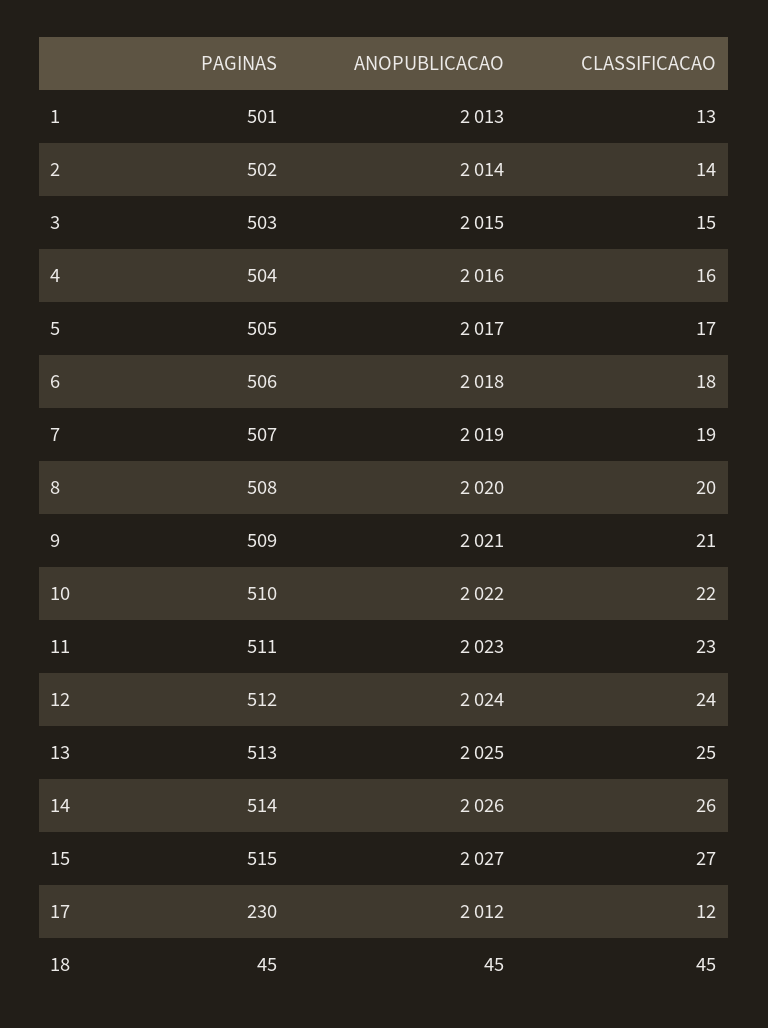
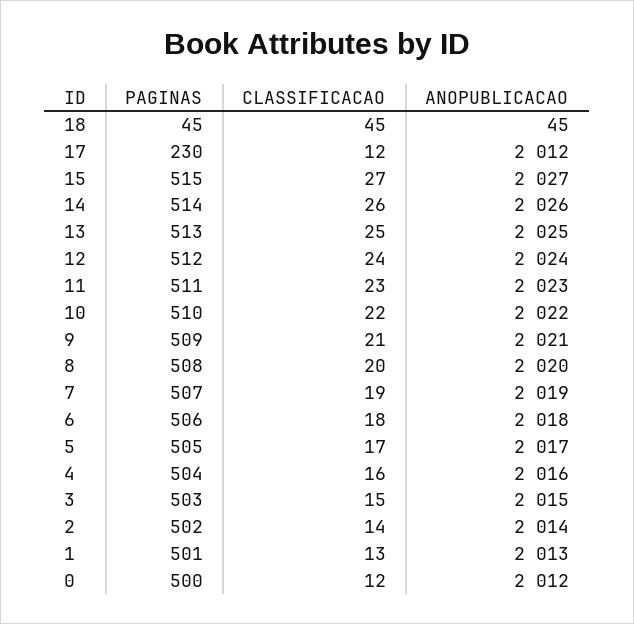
  {
    "PAGINAS": {
      "1": 501,
      "2": 502,
      "3": 503,
      "4": 504,
      "5": 505,
      "6": 506,
      "7": 507,
      "8": 508,
      "9": 509,
      "10": 510,
      "11": 511,
      "12": 512,
      "13": 513,
      "14": 514,
      "15": 515,
      "17": 230,
-     "18": 45
+     "18": 45,
+     "0": 500
    },
    "ANOPUBLICACAO": {
      "1": 2013,
      "2": 2014,
      "3": 2015,
      "4": 2016,
      "5": 2017,
      "6": 2018,
      "7": 2019,
      "8": 2020,
      "9": 2021,
      "10": 2022,
      "11": 2023,
      "12": 2024,
      "13": 2025,
      "14": 2026,
      "15": 2027,
      "17": 2012,
-     "18": 45
+     "18": 45,
+     "0": 2012
    },
    "CLASSIFICACAO": {
      "1": 13,
      "2": 14,
      "3": 15,
      "4": 16,
      "5": 17,
      "6": 18,
      "7": 19,
      "8": 20,
      "9": 21,
      "10": 22,
      "11": 23,
      "12": 24,
      "13": 25,
      "14": 26,
      "15": 27,
      "17": 12,
-     "18": 45
+     "18": 45,
+     "0": 12
    }
  }

